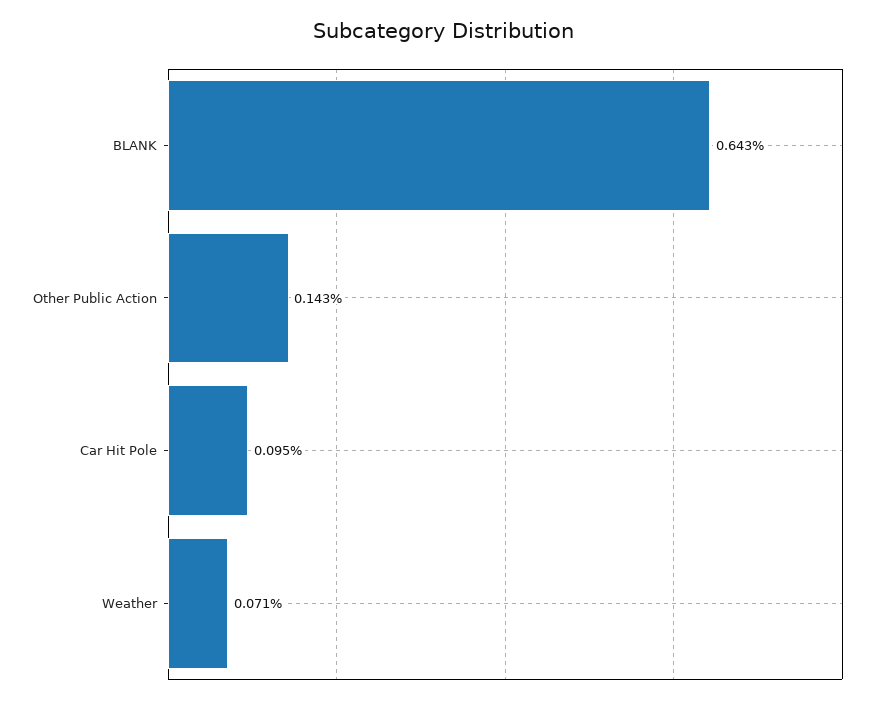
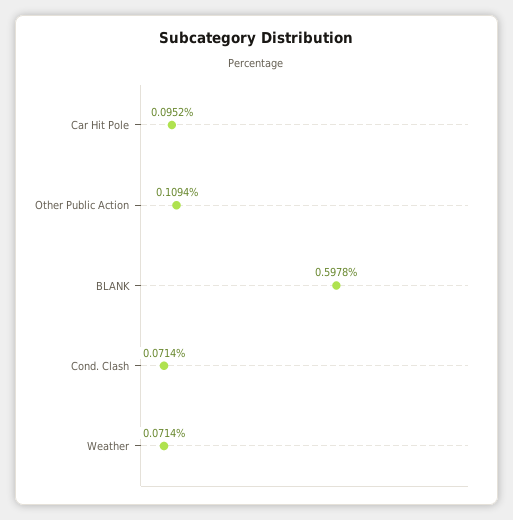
  {
-   "BLANK": 0.643,
+   "BLANK": 0.5978,
-   "Other Public Action": 0.143,
+   "Other Public Action": 0.1094,
    "Car Hit Pole": 0.0952,
-   "Weather": 0.0714
+   "Weather": 0.0714,
+   "Cond. Clash": 0.0714
  }

